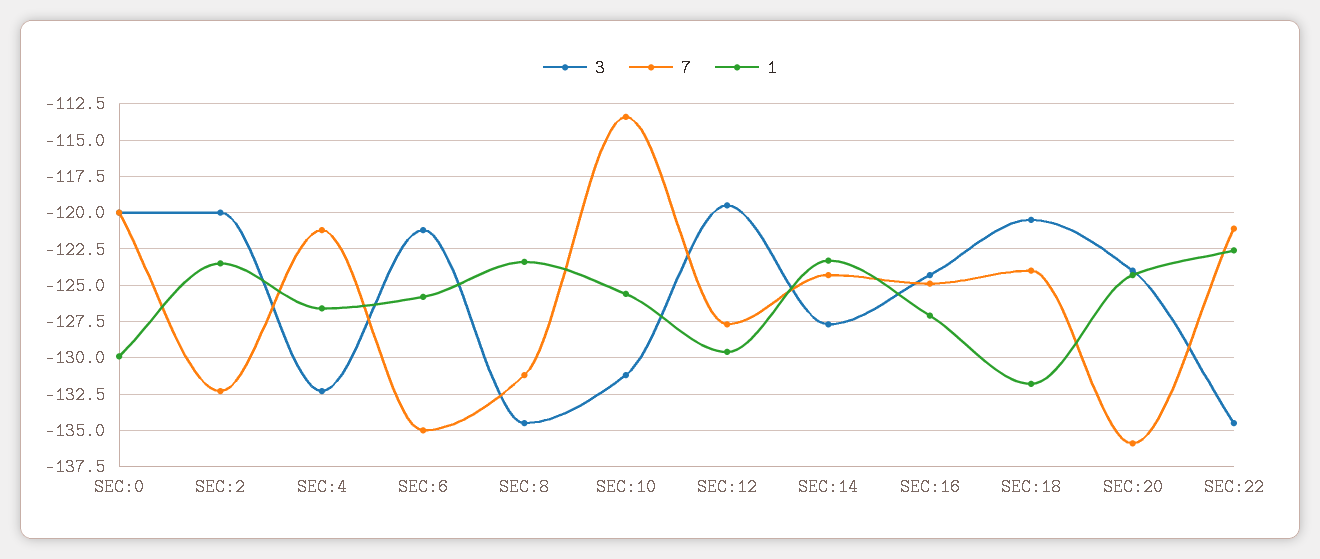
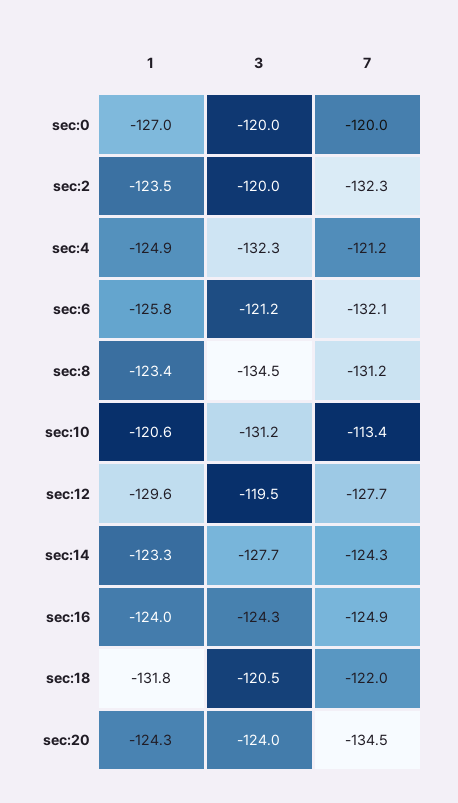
  {
    "3": {
      "SEC:0": -120,
      "SEC:2": -120,
      "SEC:4": -132.3,
      "SEC:6": -121.2,
      "SEC:8": -134.5,
      "SEC:10": -131.2,
      "SEC:12": -119.5,
      "SEC:14": -127.7,
      "SEC:16": -124.3,
      "SEC:18": -120.5,
-     "SEC:20": -124,
+     "SEC:20": -124
-     "SEC:22": -134.5
    },
    "7": {
      "SEC:0": -120,
      "SEC:2": -132.3,
      "SEC:4": -121.2,
-     "SEC:6": -135,
+     "SEC:6": -132.1,
      "SEC:8": -131.2,
      "SEC:10": -113.4,
      "SEC:12": -127.7,
      "SEC:14": -124.3,
      "SEC:16": -124.9,
-     "SEC:18": -124,
+     "SEC:18": -122,
-     "SEC:20": -136,
+     "SEC:20": -134.5
-     "SEC:22": -121
    },
    "1": {
-     "SEC:0": -130,
+     "SEC:0": -127,
      "SEC:2": -123.5,
-     "SEC:4": -126.5,
+     "SEC:4": -124.9,
      "SEC:6": -125.8,
      "SEC:8": -123.4,
-     "SEC:10": -125.5,
+     "SEC:10": -120.6,
      "SEC:12": -129.6,
      "SEC:14": -123.3,
-     "SEC:16": -127,
+     "SEC:16": -124,
      "SEC:18": -131.8,
-     "SEC:20": -124.3,
+     "SEC:20": -124.3
-     "SEC:22": -122.5
    }
  }

